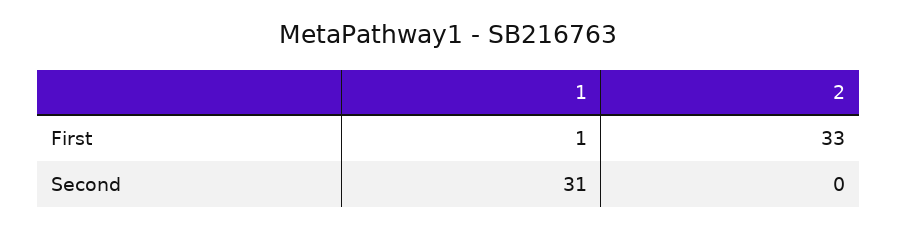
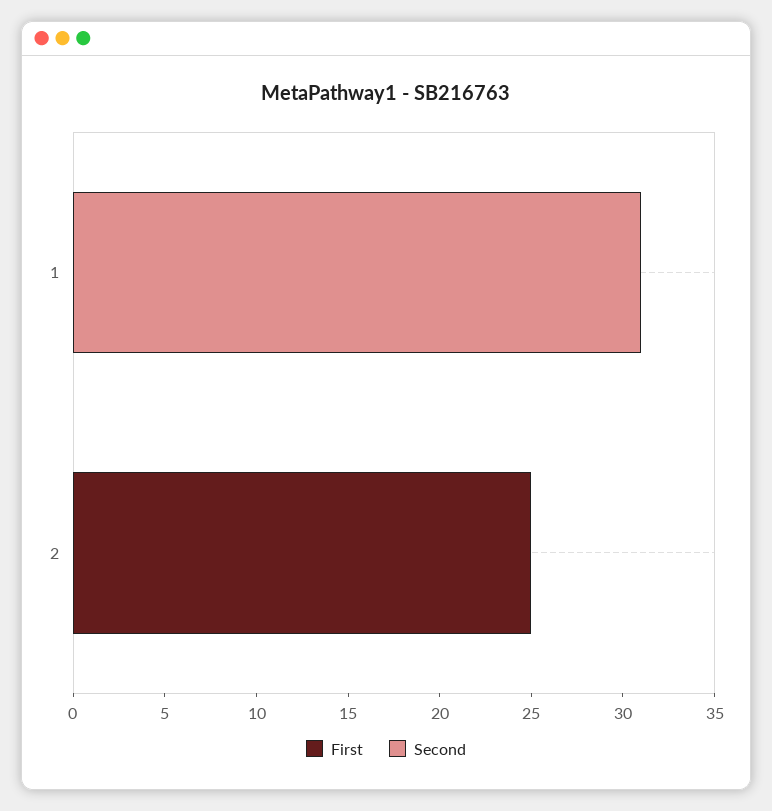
  {
    "First": {
-     "1": 1,
+     "1": 0,
-     "2": 33
+     "2": 25
    },
    "Second": {
      "1": 31,
      "2": 0
    }
  }

